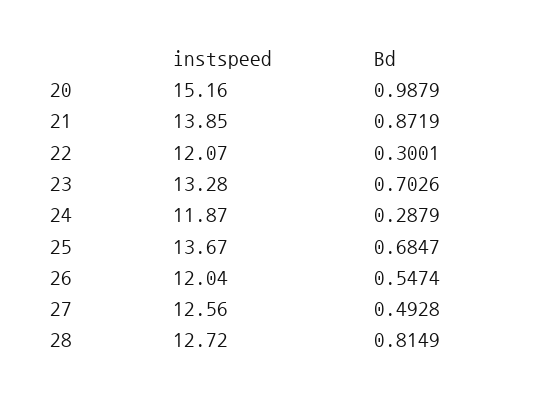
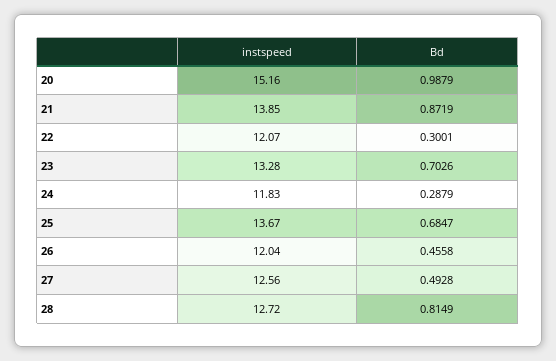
  {
    "instspeed": {
      "20": 15.16,
      "21": 13.85,
      "22": 12.07,
      "23": 13.28,
-     "24": 11.87,
+     "24": 11.83,
      "25": 13.67,
      "26": 12.04,
      "27": 12.56,
      "28": 12.72
    },
    "Bd": {
      "20": 0.9879,
      "21": 0.8719,
      "22": 0.3001,
      "23": 0.7026,
      "24": 0.2879,
      "25": 0.6847,
-     "26": 0.5474,
+     "26": 0.4558,
      "27": 0.4928,
      "28": 0.8149
    }
  }

